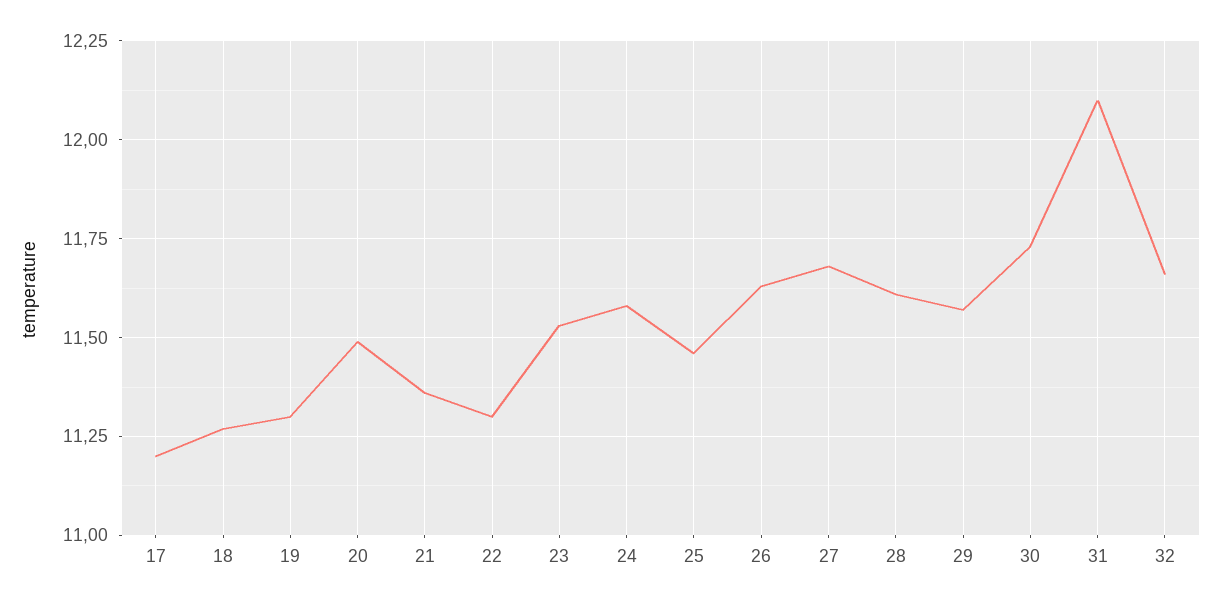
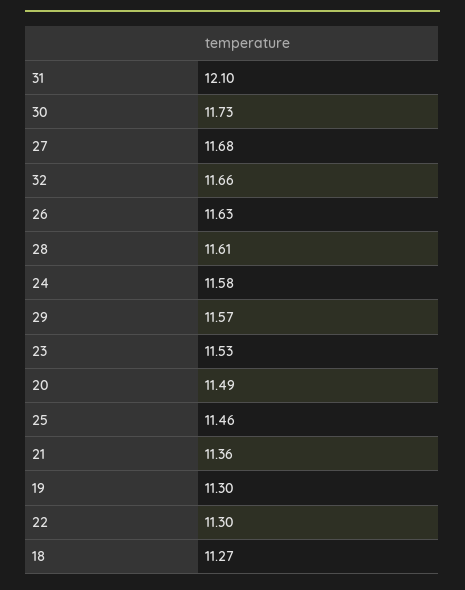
  {
-   "17": 11.2,
    "18": 11.27,
    "19": 11.3,
    "20": 11.49,
    "21": 11.36,
    "22": 11.3,
    "23": 11.53,
    "24": 11.58,
    "25": 11.46,
    "26": 11.63,
    "27": 11.68,
    "28": 11.61,
    "29": 11.57,
    "30": 11.73,
    "31": 12.1,
    "32": 11.66
  }

